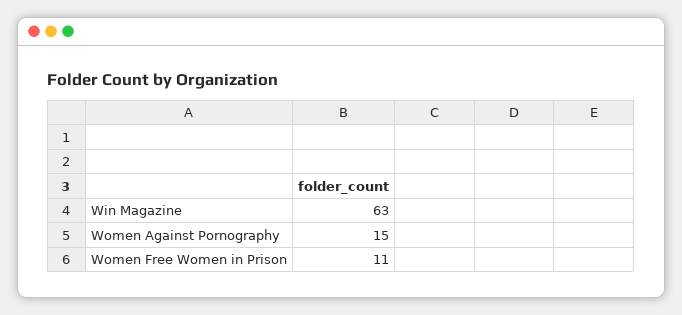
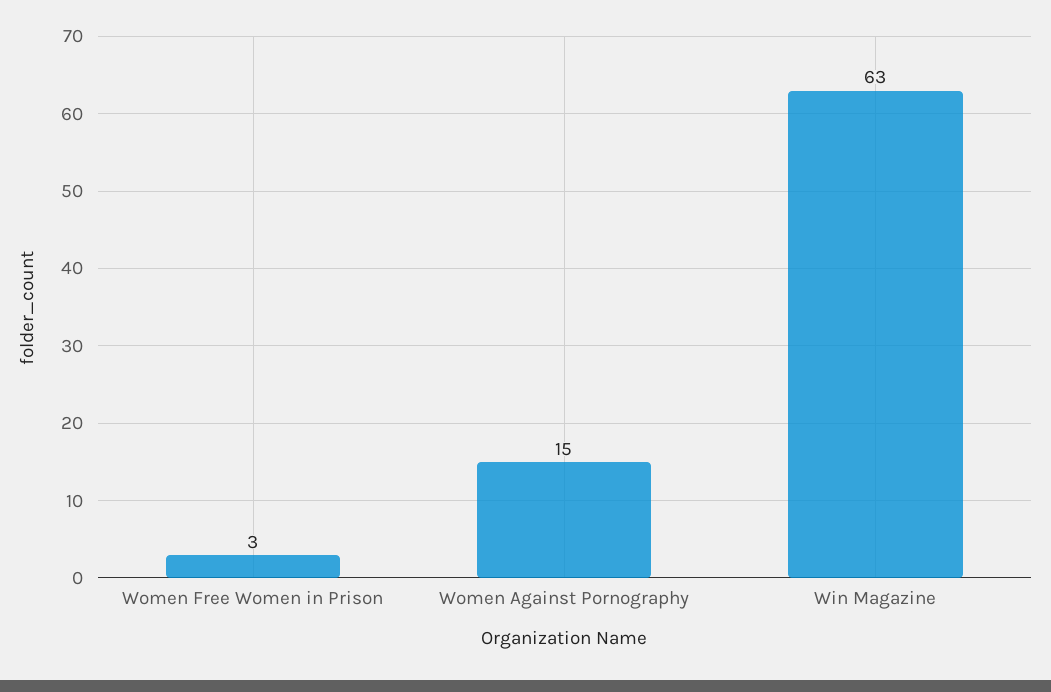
  {
    "Win Magazine": 63,
    "Women Against Pornography": 15,
-   "Women Free Women in Prison": 11
+   "Women Free Women in Prison": 3
  }

